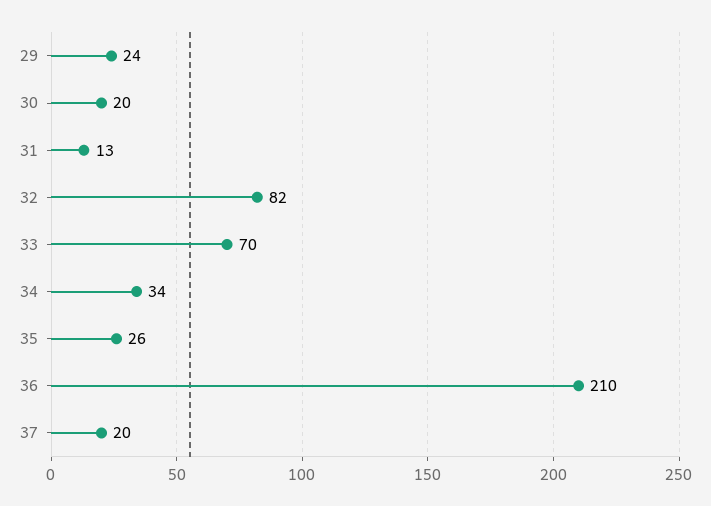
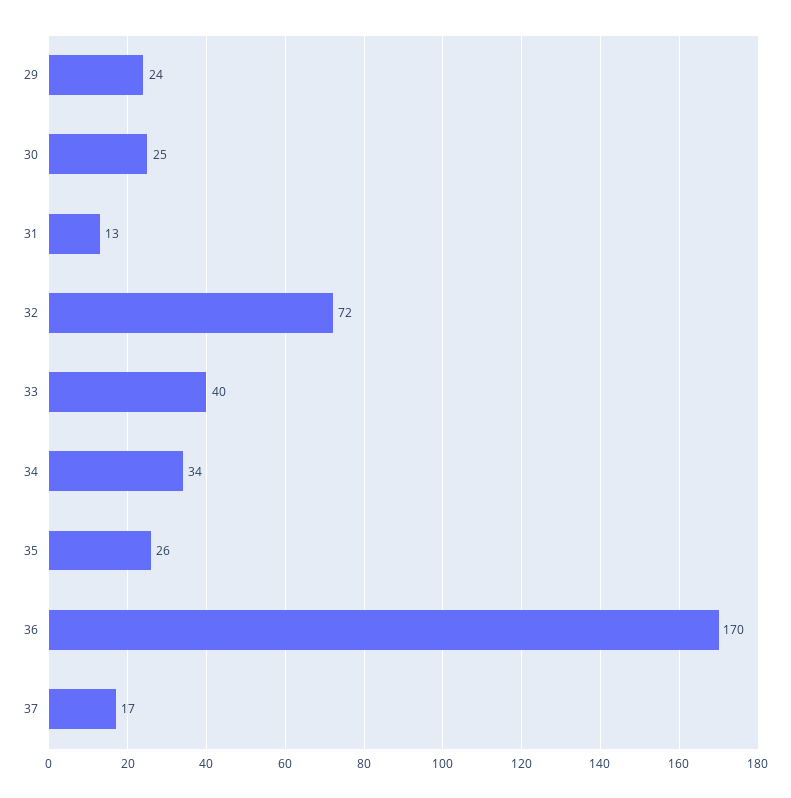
  {
    "29": 24,
-   "30": 20,
+   "30": 25,
    "31": 13,
-   "32": 82,
+   "32": 72,
-   "33": 70,
+   "33": 40,
    "34": 34,
    "35": 26,
-   "36": 210,
+   "36": 170,
-   "37": 20
+   "37": 17
  }

